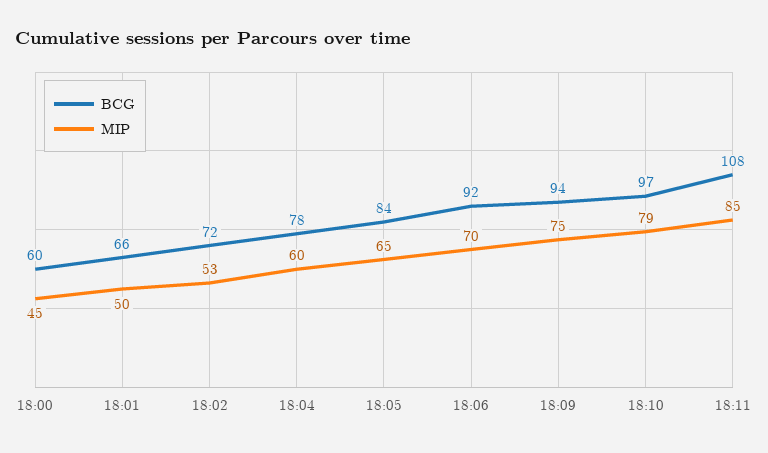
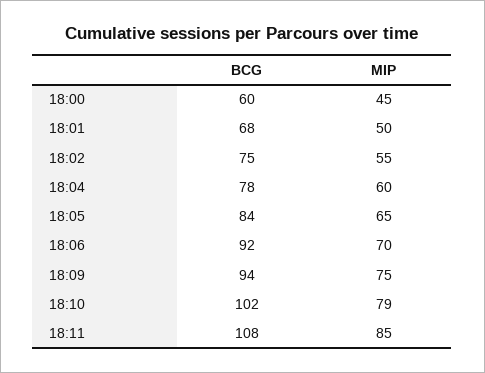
  {
    "BCG": {
      "18:00": 60,
-     "18:01": 66,
+     "18:01": 68,
-     "18:02": 72,
+     "18:02": 75,
      "18:04": 78,
      "18:05": 84,
      "18:06": 92,
      "18:09": 94,
-     "18:10": 97,
+     "18:10": 102,
      "18:11": 108
    },
    "MIP": {
      "18:00": 45,
      "18:01": 50,
-     "18:02": 53,
+     "18:02": 55,
      "18:04": 60,
      "18:05": 65,
      "18:06": 70,
      "18:09": 75,
      "18:10": 79,
      "18:11": 85
    }
  }

